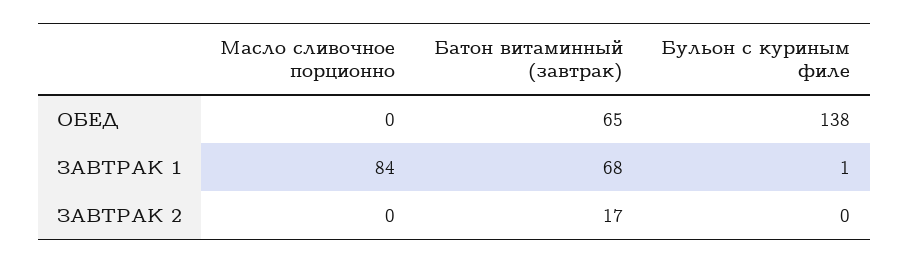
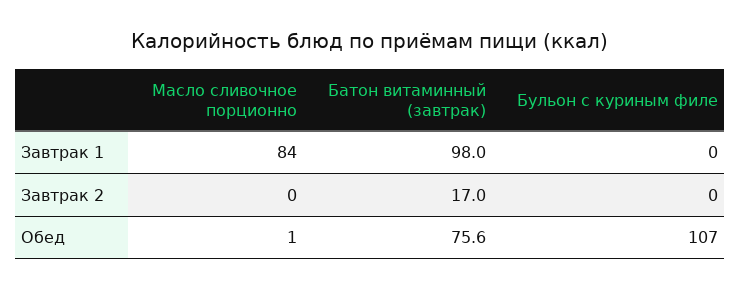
  {
    "Масло сливочное порционно": {
-     "ОБЕД": 0,
+     "ОБЕД": 1,
      "ЗАВТРАК 1": 84,
      "ЗАВТРАК 2": 0
    },
    "Батон витаминный (завтрак)": {
-     "ОБЕД": 65,
+     "ОБЕД": 75.6,
-     "ЗАВТРАК 1": 68,
+     "ЗАВТРАК 1": 98,
      "ЗАВТРАК 2": 17
    },
    "Бульон с куриным филе": {
-     "ОБЕД": 138,
+     "ОБЕД": 107,
-     "ЗАВТРАК 1": 1,
+     "ЗАВТРАК 1": 0,
      "ЗАВТРАК 2": 0
    }
  }

